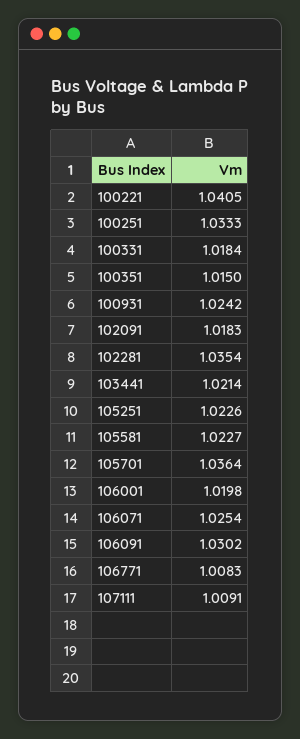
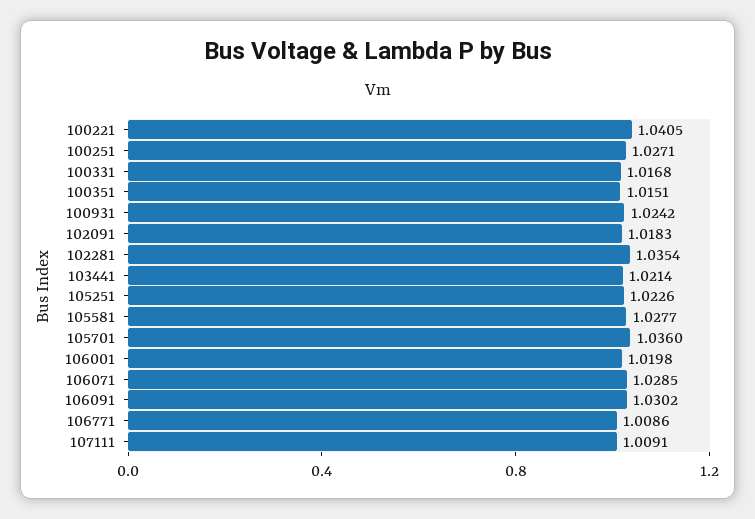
  {
    "100221": 1.0405,
-   "100251": 1.0333,
+   "100251": 1.0271,
-   "100331": 1.0184,
+   "100331": 1.0168,
-   "100351": 1.015,
+   "100351": 1.0151,
    "100931": 1.0242,
    "102091": 1.0183,
    "102281": 1.0354,
    "103441": 1.0214,
    "105251": 1.0226,
-   "105581": 1.0227,
+   "105581": 1.0277,
-   "105701": 1.0364,
+   "105701": 1.036,
    "106001": 1.0198,
-   "106071": 1.0254,
+   "106071": 1.0285,
    "106091": 1.0302,
-   "106771": 1.0083,
+   "106771": 1.0086,
    "107111": 1.0091
  }

